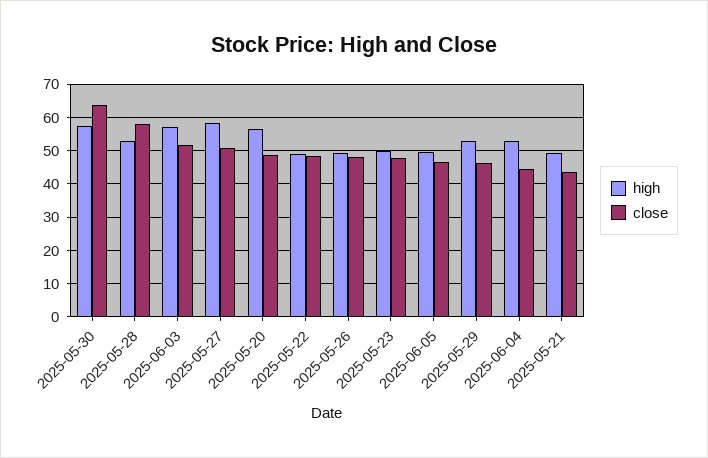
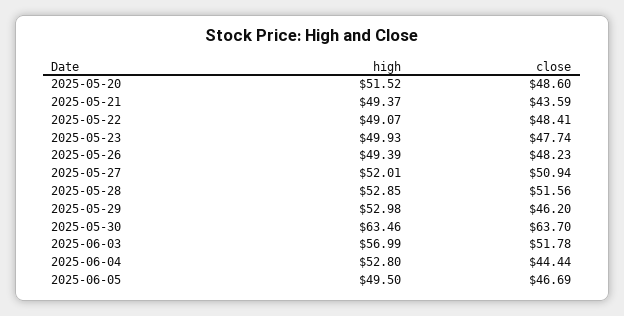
  {
    "high": {
-     "2025-05-30": 58,
+     "2025-05-30": 63.46,
      "2025-05-28": 52.85,
      "2025-06-03": 56.99,
-     "2025-05-27": 58,
+     "2025-05-27": 52.01,
-     "2025-05-20": 56,
+     "2025-05-20": 51.52,
      "2025-05-22": 49.07,
      "2025-05-26": 49.39,
      "2025-05-23": 49.93,
      "2025-06-05": 49.5,
      "2025-05-29": 52.98,
      "2025-06-04": 52.8,
      "2025-05-21": 49.37
    },
    "close": {
      "2025-05-30": 63.7,
-     "2025-05-28": 58,
+     "2025-05-28": 51.56,
      "2025-06-03": 51.78,
      "2025-05-27": 50.94,
      "2025-05-20": 48.6,
      "2025-05-22": 48.41,
      "2025-05-26": 48.23,
      "2025-05-23": 47.74,
      "2025-06-05": 46.69,
      "2025-05-29": 46.2,
      "2025-06-04": 44.44,
      "2025-05-21": 43.59
    }
  }

